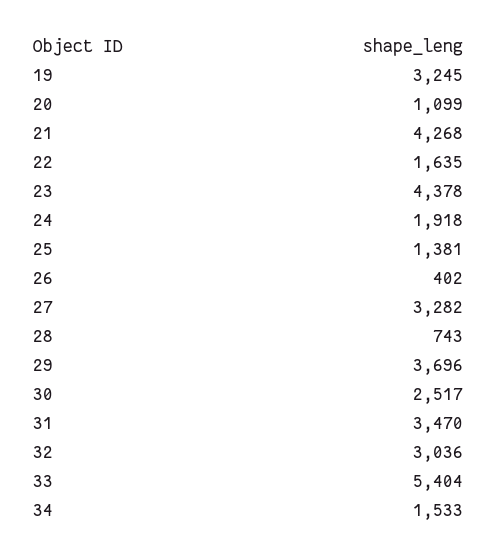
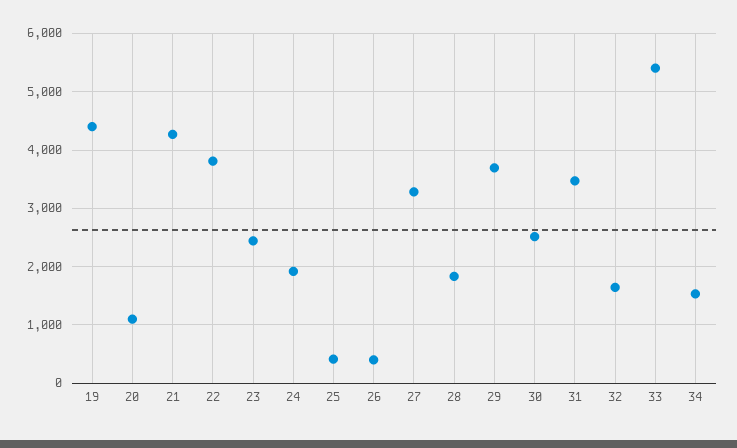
  {
-   "19": 3245,
+   "19": 4400,
    "20": 1099,
    "21": 4268,
-   "22": 1635,
+   "22": 3800,
-   "23": 4378,
+   "23": 2400,
    "24": 1918,
-   "25": 1381,
+   "25": 400,
    "26": 402,
    "27": 3282,
-   "28": 743,
+   "28": 1800,
    "29": 3696,
    "30": 2517,
    "31": 3470,
-   "32": 3036,
+   "32": 1600,
    "33": 5404,
    "34": 1533
  }

